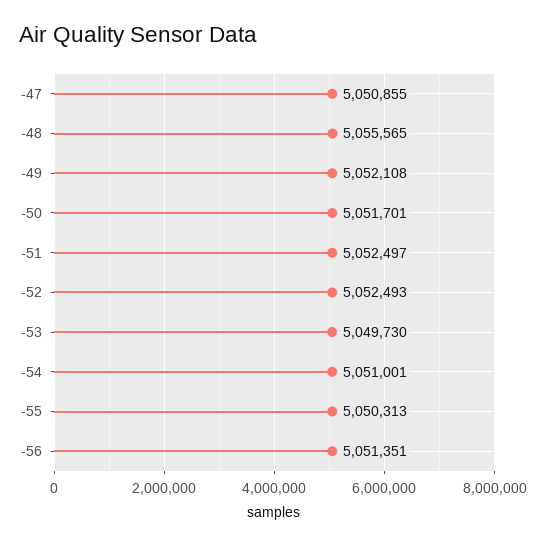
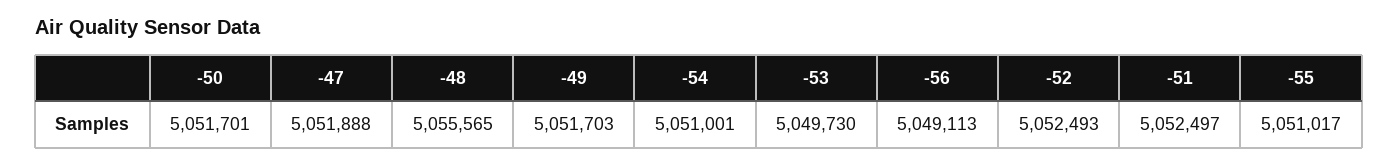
  {
-   "-47": 5050855,
+   "-47": 5051888,
    "-48": 5055565,
-   "-49": 5052108,
+   "-49": 5051703,
    "-50": 5051701,
    "-51": 5052497,
    "-52": 5052493,
    "-53": 5049730,
    "-54": 5051001,
-   "-55": 5050313,
+   "-55": 5051017,
-   "-56": 5051351
+   "-56": 5049113
  }

